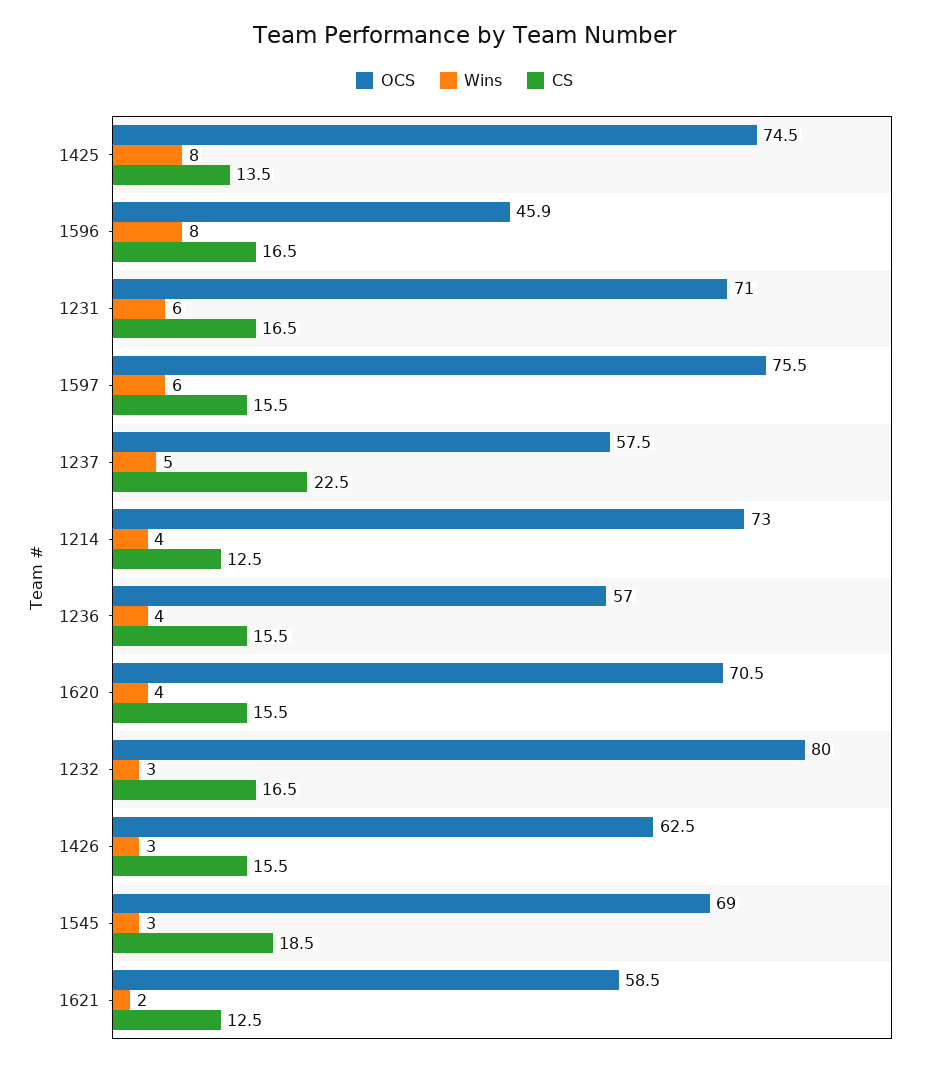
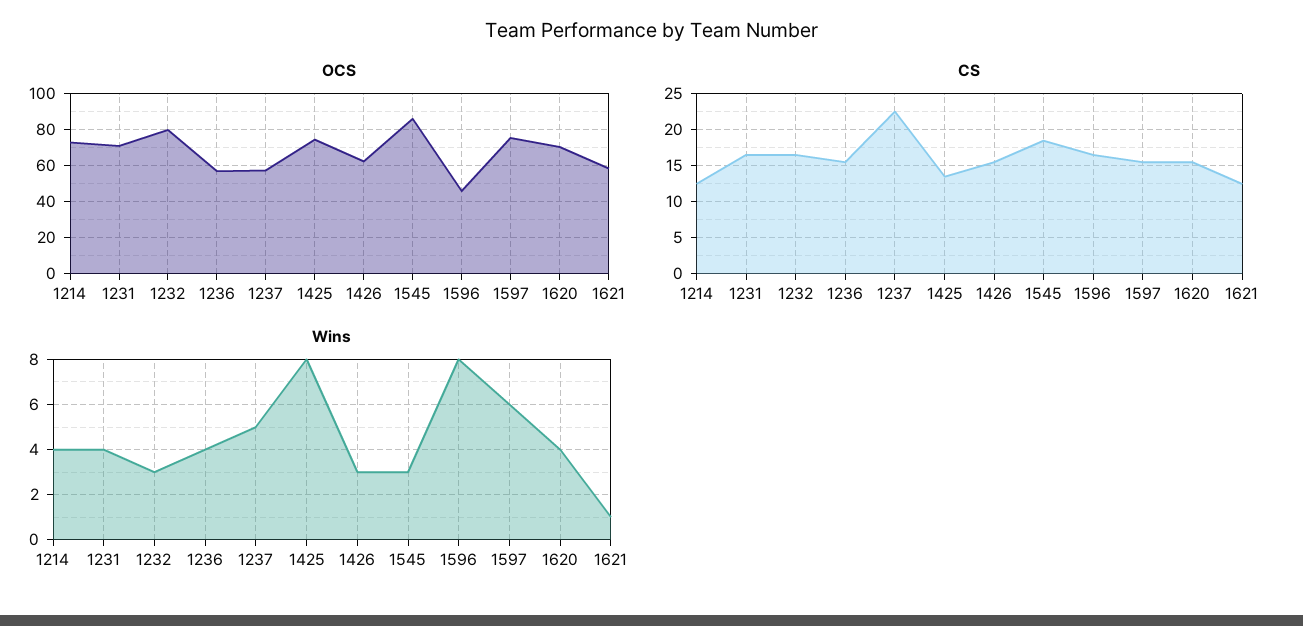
  {
    "OCS": {
      "1425": 74.5,
      "1596": 45.9,
      "1231": 71,
      "1597": 75.5,
      "1237": 57.5,
      "1214": 73,
      "1236": 57,
      "1620": 70.5,
      "1232": 80,
      "1426": 62.5,
-     "1545": 69,
+     "1545": 85,
      "1621": 58.5
    },
    "Wins": {
      "1425": 8,
      "1596": 8,
-     "1231": 6,
+     "1231": 4,
      "1597": 6,
      "1237": 5,
      "1214": 4,
      "1236": 4,
      "1620": 4,
      "1232": 3,
      "1426": 3,
      "1545": 3,
-     "1621": 2
+     "1621": 1
    },
    "CS": {
      "1425": 13.5,
      "1596": 16.5,
      "1231": 16.5,
      "1597": 15.5,
      "1237": 22.5,
      "1214": 12.5,
      "1236": 15.5,
      "1620": 15.5,
      "1232": 16.5,
      "1426": 15.5,
      "1545": 18.5,
      "1621": 12.5
    }
  }

